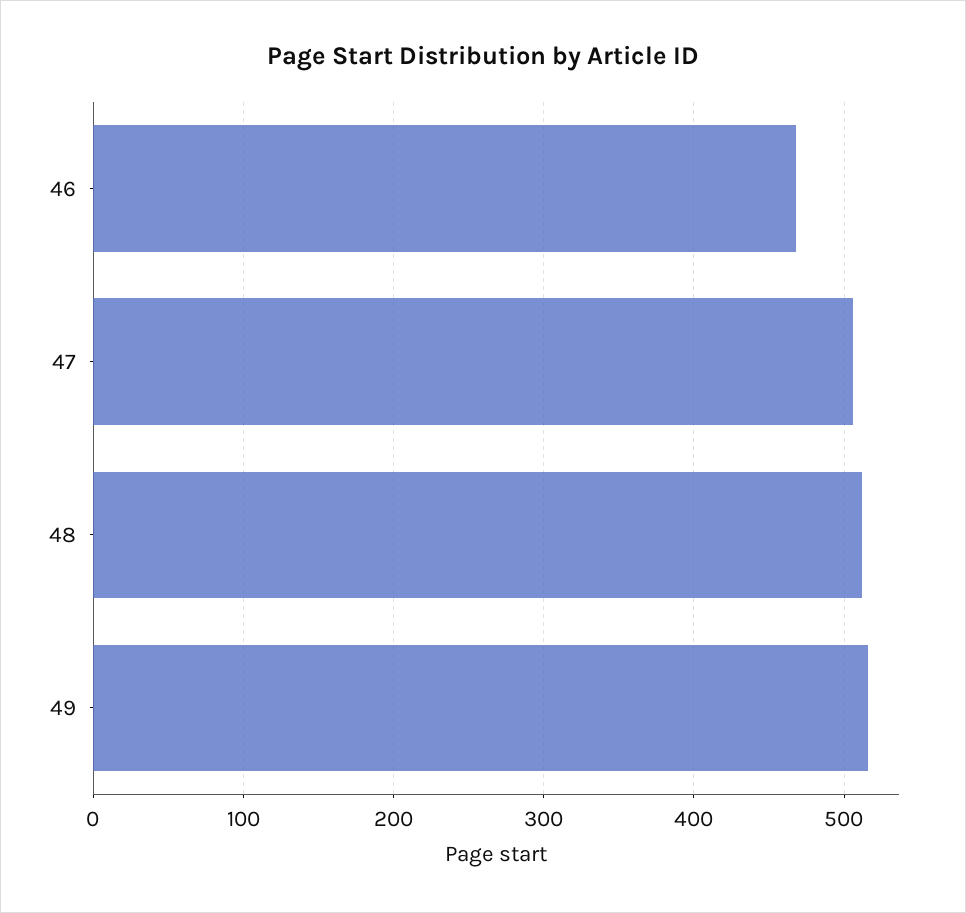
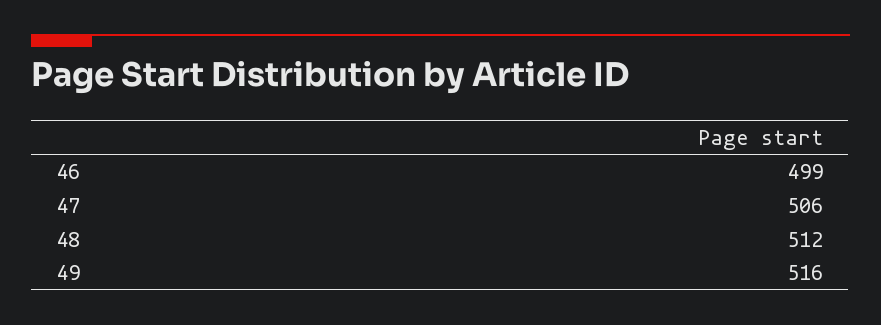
  {
-   "46": 470,
+   "46": 499,
    "47": 506,
    "48": 512,
    "49": 516
  }

